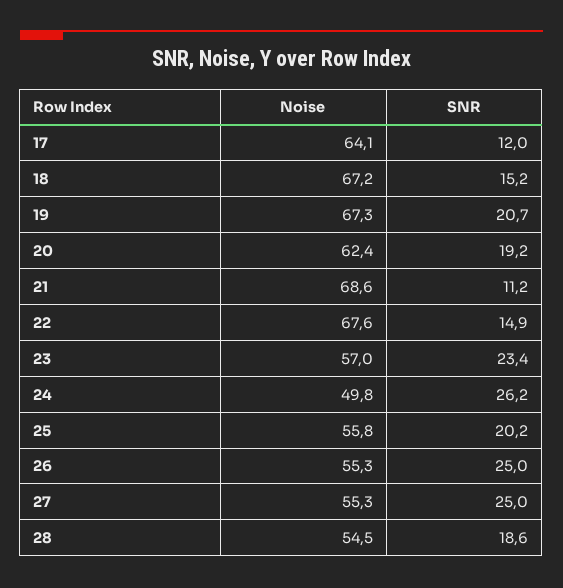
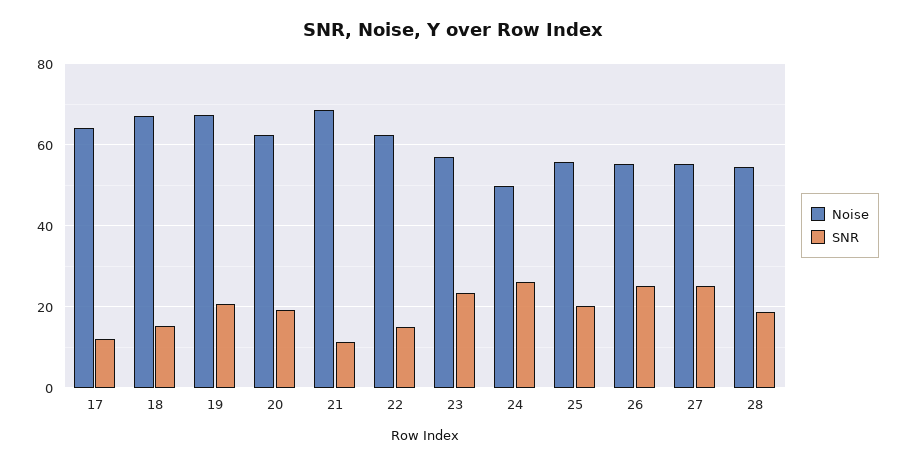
  {
    "Noise": {
      "17": 64.1,
      "18": 67.2,
      "19": 67.3,
      "20": 62.4,
      "21": 68.6,
-     "22": 67.6,
+     "22": 62,
      "23": 57,
      "24": 49.8,
      "25": 55.8,
      "26": 55.3,
      "27": 55.3,
      "28": 54.5
    },
    "SNR": {
      "17": 12,
      "18": 15.2,
      "19": 20.7,
      "20": 19.2,
      "21": 11.2,
      "22": 14.9,
      "23": 23.4,
      "24": 26.2,
      "25": 20.2,
      "26": 25,
      "27": 25,
      "28": 18.6
    }
  }

